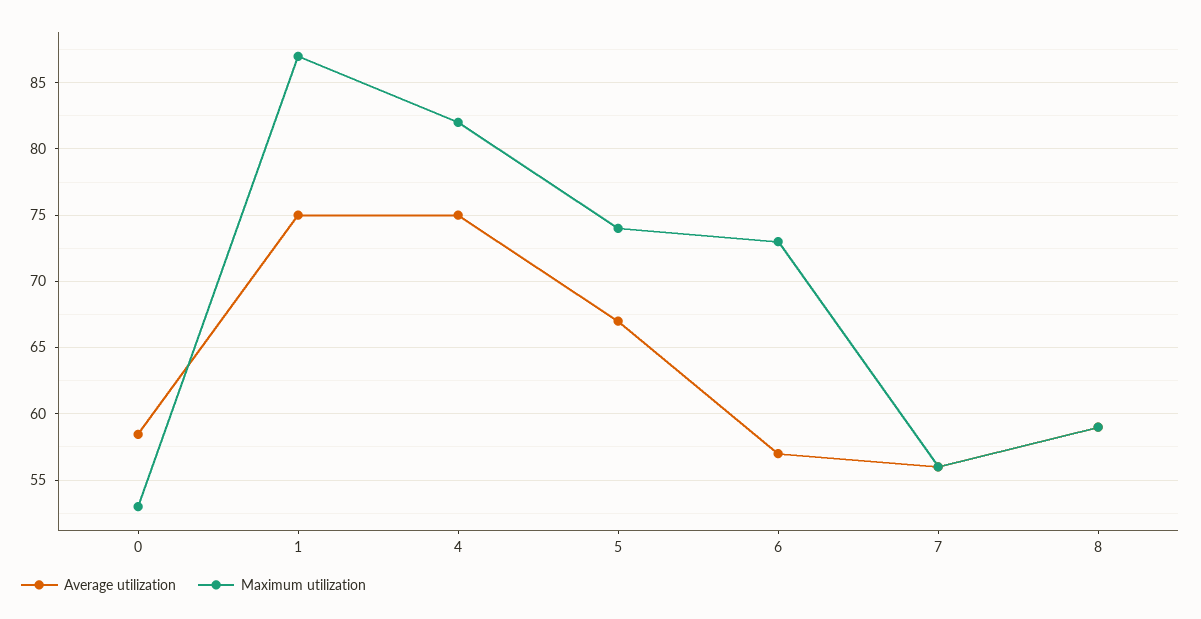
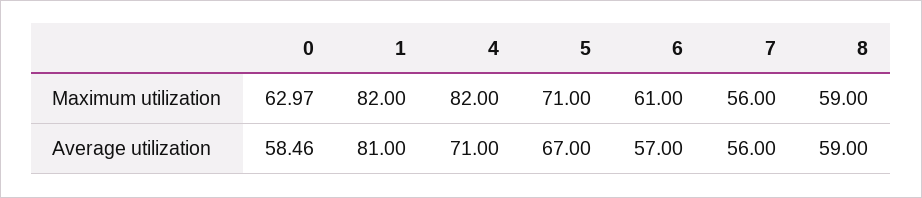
  {
    "Average utilization": {
      "0": 58.46,
-     "1": 75,
+     "1": 81,
-     "4": 75,
+     "4": 71,
      "5": 67,
      "6": 57,
      "7": 56,
      "8": 59
    },
    "Maximum utilization": {
-     "0": 53,
+     "0": 62.97,
-     "1": 87,
+     "1": 82,
      "4": 82,
-     "5": 74,
+     "5": 71,
-     "6": 73,
+     "6": 61,
      "7": 56,
      "8": 59
    }
  }

